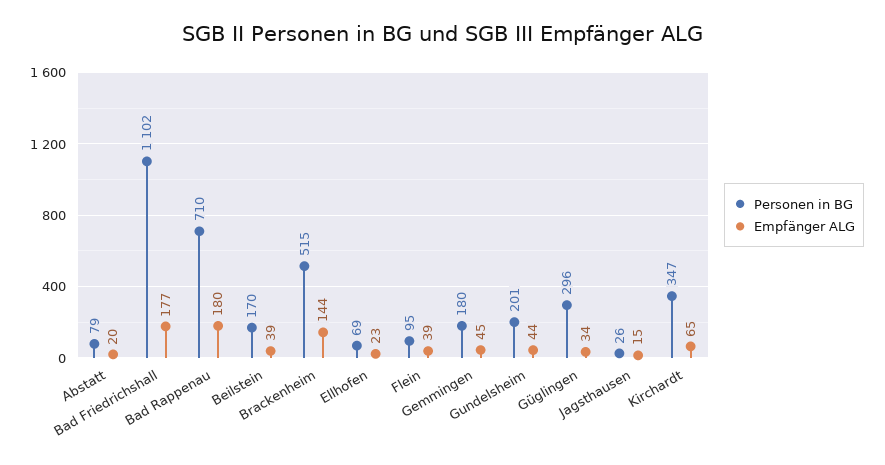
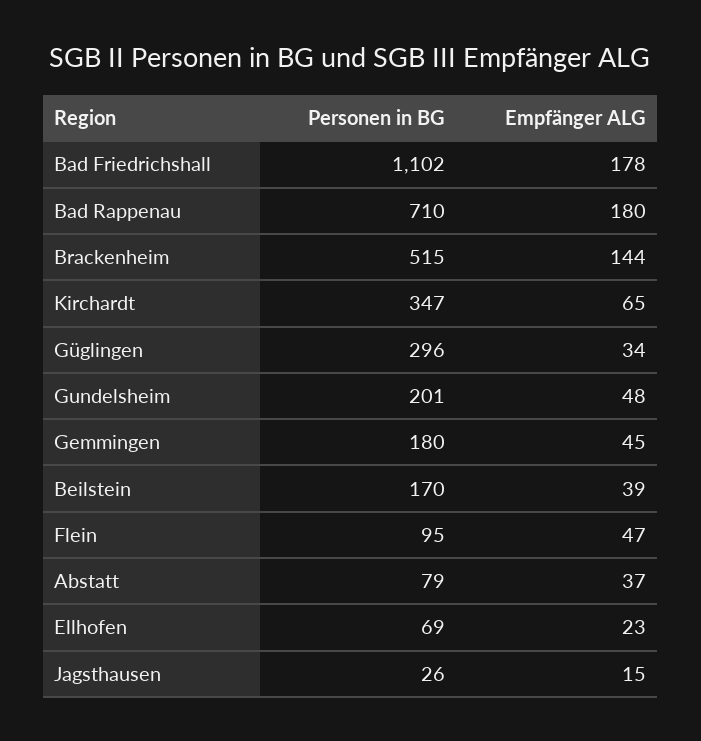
  {
    "Personen in BG": {
      "Abstatt": 79,
      "Bad Friedrichshall": 1102,
      "Bad Rappenau": 710,
      "Beilstein": 170,
      "Brackenheim": 515,
      "Ellhofen": 69,
      "Flein": 95,
      "Gemmingen": 180,
      "Gundelsheim": 201,
      "Güglingen": 296,
      "Jagsthausen": 26,
      "Kirchardt": 347
    },
    "Empfänger ALG": {
-     "Abstatt": 20,
+     "Abstatt": 37,
-     "Bad Friedrichshall": 177,
+     "Bad Friedrichshall": 178,
      "Bad Rappenau": 180,
      "Beilstein": 39,
      "Brackenheim": 144,
      "Ellhofen": 23,
-     "Flein": 39,
+     "Flein": 47,
      "Gemmingen": 45,
-     "Gundelsheim": 44,
+     "Gundelsheim": 48,
      "Güglingen": 34,
      "Jagsthausen": 15,
      "Kirchardt": 65
    }
  }

